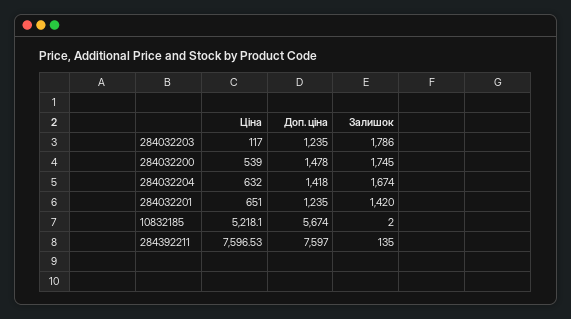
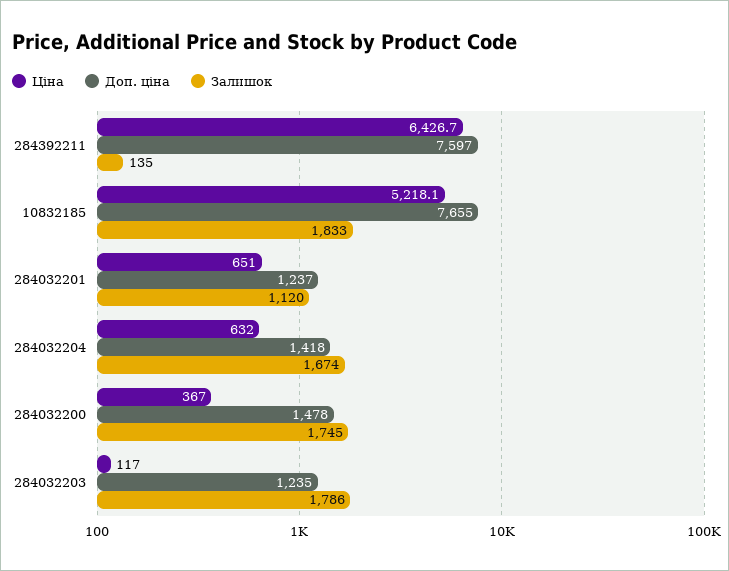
  {
    "Ціна": {
      "284032203": 117,
-     "284032200": 539,
+     "284032200": 367,
      "284032204": 632,
      "284032201": 651,
      "10832185": 5218.1,
-     "284392211": 7596.53
+     "284392211": 6426.7
    },
    "Доп. ціна": {
      "284032203": 1235,
      "284032200": 1478,
      "284032204": 1418,
-     "284032201": 1235,
+     "284032201": 1237,
-     "10832185": 5674,
+     "10832185": 7655,
      "284392211": 7597
    },
    "Залишок": {
      "284032203": 1786,
      "284032200": 1745,
      "284032204": 1674,
-     "284032201": 1420,
+     "284032201": 1120,
-     "10832185": 2,
+     "10832185": 1833,
      "284392211": 135
    }
  }

